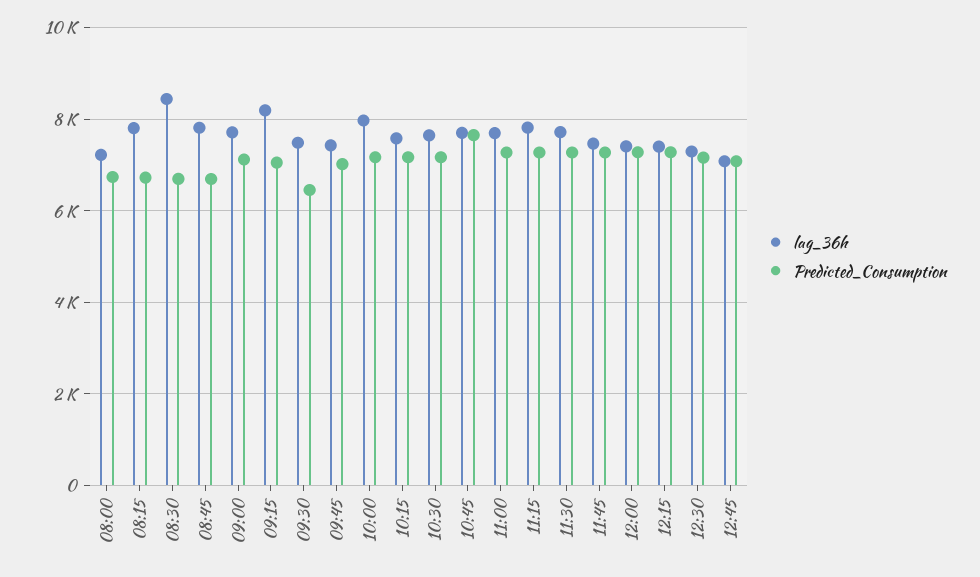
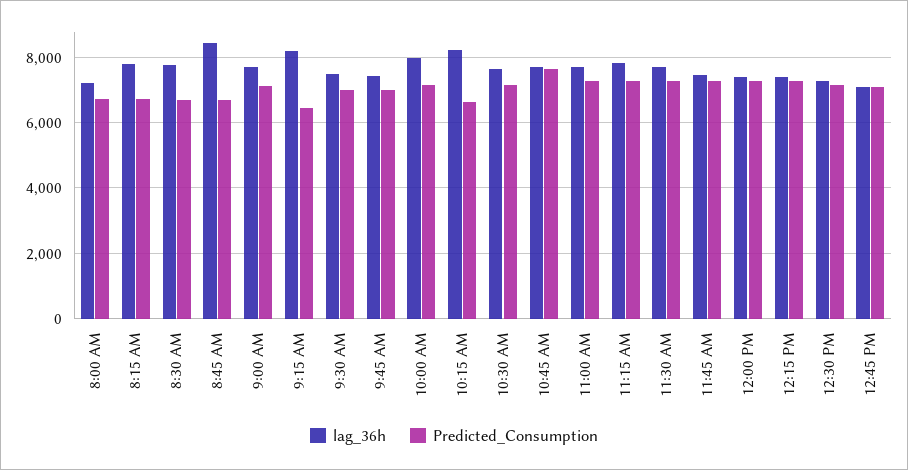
  {
    "lag_36h": {
      "08:00": 7200,
      "08:15": 7800,
-     "08:30": 8400,
+     "08:30": 7800,
-     "08:45": 7800,
+     "08:45": 8400,
      "09:00": 7800,
      "09:15": 8200,
      "09:30": 7400,
      "09:45": 7400,
      "10:00": 8000,
-     "10:15": 7600,
+     "10:15": 8200,
      "10:30": 7600,
      "10:45": 7600,
      "11:00": 7600,
      "11:15": 7800,
      "11:30": 7800,
      "11:45": 7400,
      "12:00": 7400,
      "12:15": 7400,
      "12:30": 7200,
      "12:45": 7000
    },
    "Predicted_Consumption": {
      "08:00": 6800,
      "08:15": 6800,
      "08:30": 6600,
      "08:45": 6600,
      "09:00": 7200,
-     "09:15": 7000,
+     "09:15": 6400,
-     "09:30": 6400,
+     "09:30": 7000,
      "09:45": 7000,
      "10:00": 7200,
-     "10:15": 7200,
+     "10:15": 6600,
      "10:30": 7200,
      "10:45": 7600,
      "11:00": 7200,
      "11:15": 7200,
      "11:30": 7200,
      "11:45": 7200,
      "12:00": 7200,
      "12:15": 7200,
      "12:30": 7200,
      "12:45": 7000
    }
  }

